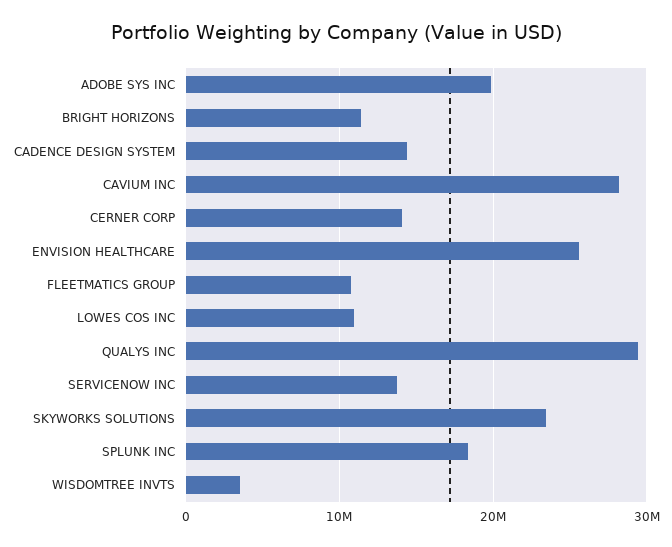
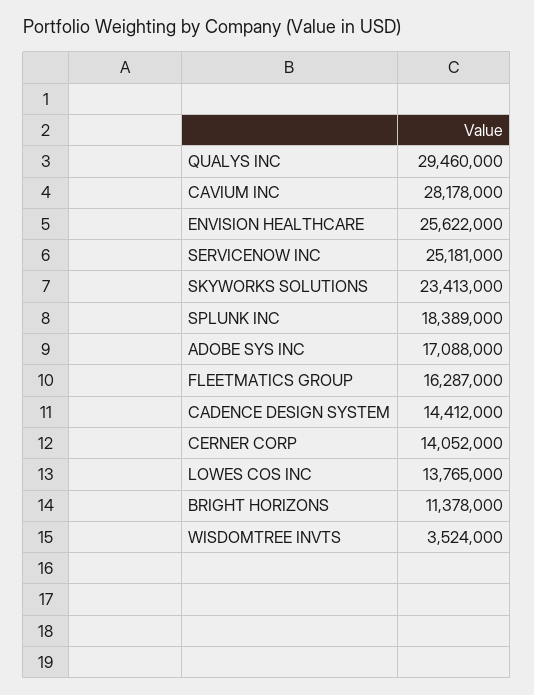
  {
-   "ADOBE SYS INC": 20000000,
+   "ADOBE SYS INC": 17088000,
    "BRIGHT HORIZONS": 11378000,
    "CADENCE DESIGN SYSTEM": 14412000,
    "CAVIUM INC": 28178000,
    "CERNER CORP": 14052000,
    "ENVISION HEALTHCARE": 25622000,
-   "FLEETMATICS GROUP": 11000000,
+   "FLEETMATICS GROUP": 16287000,
-   "LOWES COS INC": 11000000,
+   "LOWES COS INC": 13765000,
    "QUALYS INC": 29460000,
-   "SERVICENOW INC": 14000000,
+   "SERVICENOW INC": 25181000,
    "SKYWORKS SOLUTIONS": 23413000,
    "SPLUNK INC": 18389000,
    "WISDOMTREE INVTS": 3524000
  }

